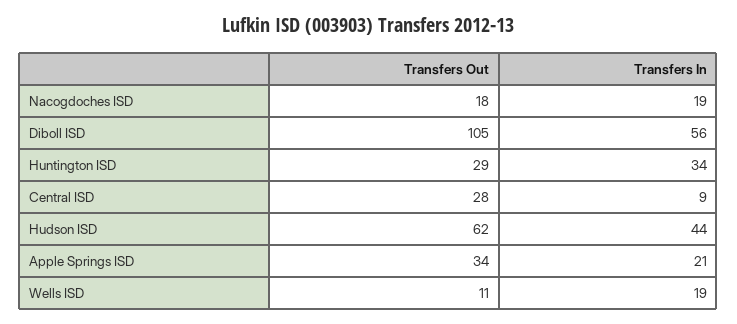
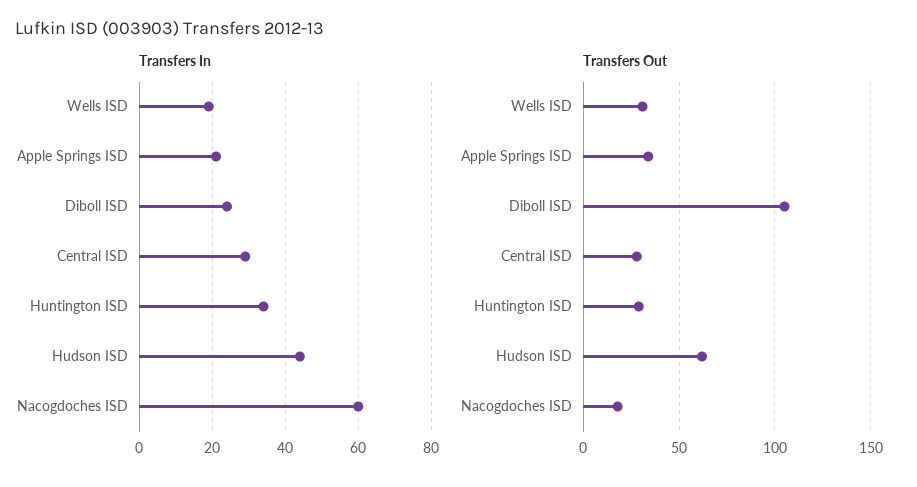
  {
    "Transfers Out": {
      "Nacogdoches ISD": 18,
      "Diboll ISD": 105,
      "Huntington ISD": 29,
      "Central ISD": 28,
      "Hudson ISD": 62,
      "Apple Springs ISD": 34,
-     "Wells ISD": 11
+     "Wells ISD": 30
    },
    "Transfers In": {
-     "Nacogdoches ISD": 19,
+     "Nacogdoches ISD": 60,
-     "Diboll ISD": 56,
+     "Diboll ISD": 25,
      "Huntington ISD": 34,
-     "Central ISD": 9,
+     "Central ISD": 30,
      "Hudson ISD": 44,
      "Apple Springs ISD": 21,
      "Wells ISD": 19
    }
  }

